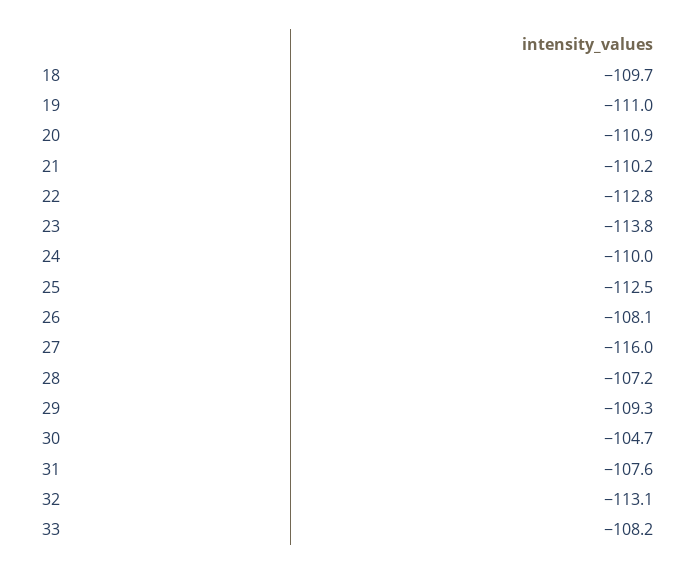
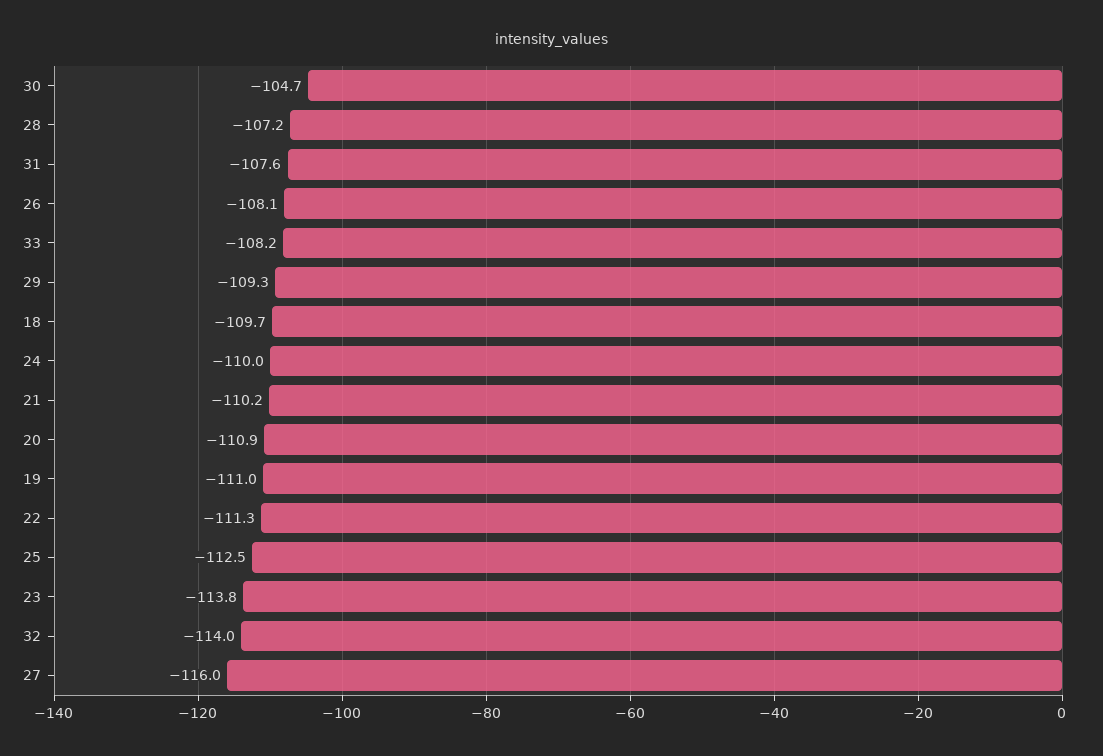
  {
    "18": -109.7,
    "19": -111,
    "20": -110.9,
    "21": -110.2,
-   "22": -112.8,
+   "22": -111.3,
    "23": -113.8,
    "24": -110,
    "25": -112.5,
    "26": -108.1,
    "27": -116,
    "28": -107.2,
    "29": -109.3,
    "30": -104.7,
    "31": -107.6,
-   "32": -113.1,
+   "32": -114,
    "33": -108.2
  }

